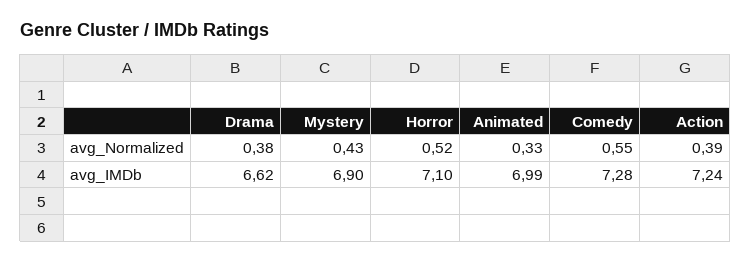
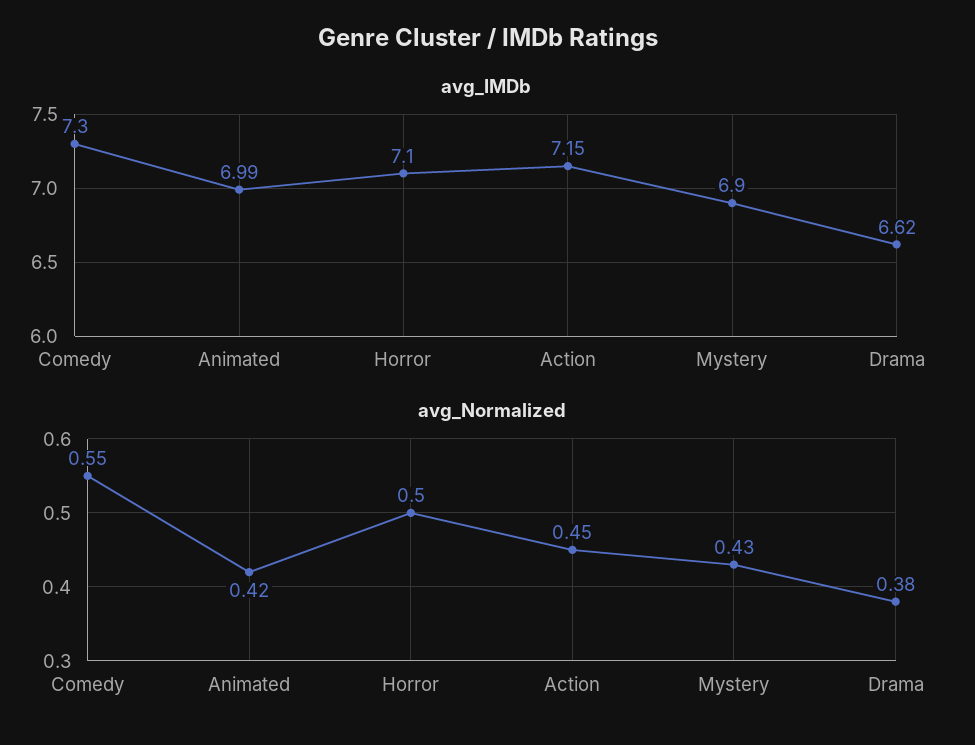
  {
    "avg_Normalized": {
      "Drama": 0.38,
      "Mystery": 0.43,
-     "Horror": 0.52,
+     "Horror": 0.5,
-     "Animated": 0.33,
+     "Animated": 0.42,
      "Comedy": 0.55,
-     "Action": 0.39
+     "Action": 0.45
    },
    "avg_IMDb": {
      "Drama": 6.62,
      "Mystery": 6.9,
      "Horror": 7.1,
      "Animated": 6.99,
-     "Comedy": 7.28,
+     "Comedy": 7.3,
-     "Action": 7.24
+     "Action": 7.15
    }
  }

